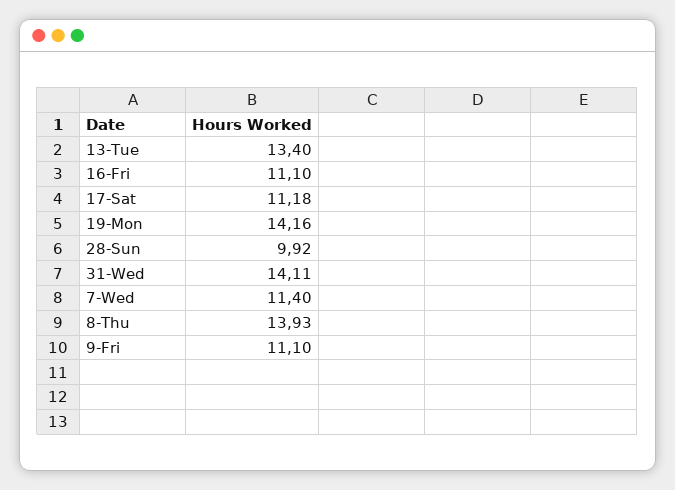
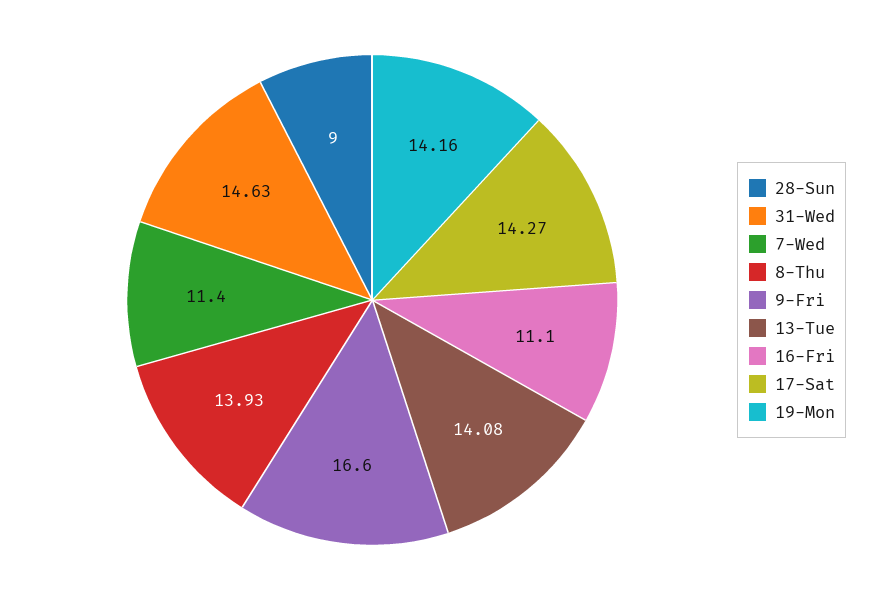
  {
-   "13-Tue": 13.4,
+   "13-Tue": 14.08,
    "16-Fri": 11.1,
-   "17-Sat": 11.18,
+   "17-Sat": 14.27,
    "19-Mon": 14.16,
-   "28-Sun": 9.92,
+   "28-Sun": 9,
-   "31-Wed": 14.11,
+   "31-Wed": 14.63,
    "7-Wed": 11.4,
    "8-Thu": 13.93,
-   "9-Fri": 11.1
+   "9-Fri": 16.6
  }

